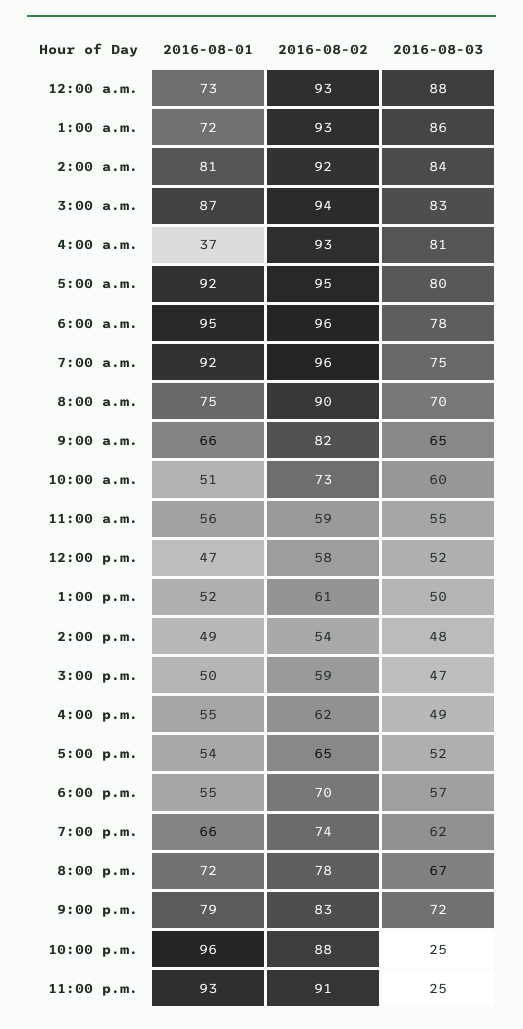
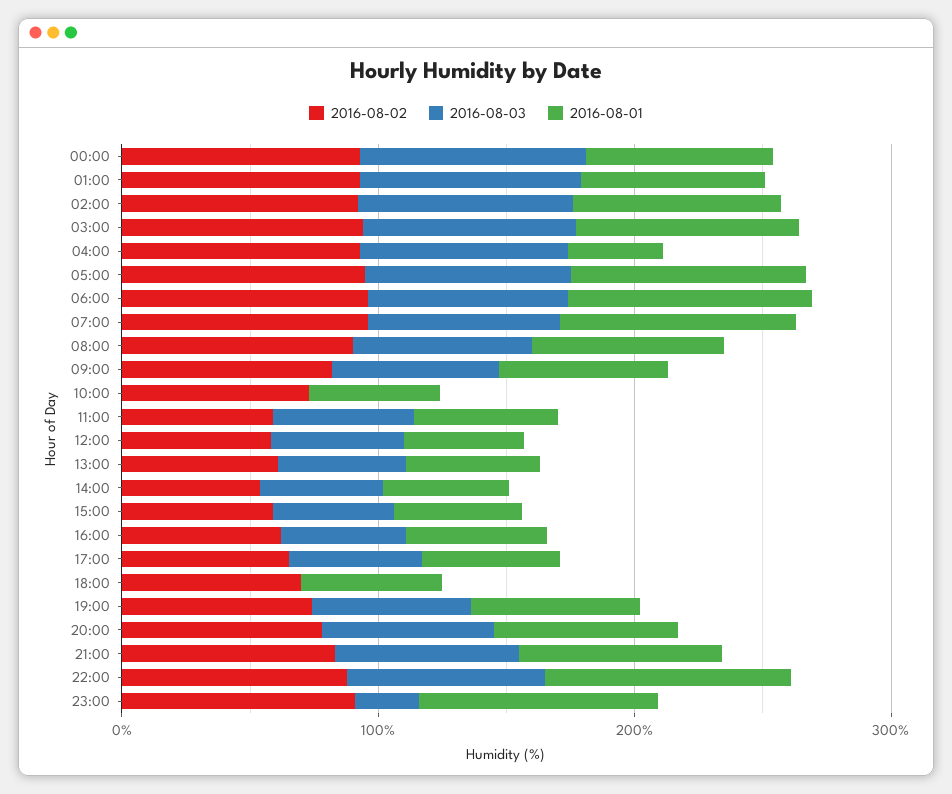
  {
    "2016-08-01": {
      "12:00 a.m.": 73,
      "1:00 a.m.": 72,
      "2:00 a.m.": 81,
      "3:00 a.m.": 87,
      "4:00 a.m.": 37,
      "5:00 a.m.": 92,
      "6:00 a.m.": 95,
      "7:00 a.m.": 92,
      "8:00 a.m.": 75,
      "9:00 a.m.": 66,
      "10:00 a.m.": 51,
      "11:00 a.m.": 56,
      "12:00 p.m.": 47,
      "1:00 p.m.": 52,
      "2:00 p.m.": 49,
      "3:00 p.m.": 50,
      "4:00 p.m.": 55,
      "5:00 p.m.": 54,
      "6:00 p.m.": 55,
      "7:00 p.m.": 66,
      "8:00 p.m.": 72,
      "9:00 p.m.": 79,
      "10:00 p.m.": 96,
      "11:00 p.m.": 93
    },
    "2016-08-02": {
      "12:00 a.m.": 93,
      "1:00 a.m.": 93,
      "2:00 a.m.": 92,
      "3:00 a.m.": 94,
      "4:00 a.m.": 93,
      "5:00 a.m.": 95,
      "6:00 a.m.": 96,
      "7:00 a.m.": 96,
      "8:00 a.m.": 90,
      "9:00 a.m.": 82,
      "10:00 a.m.": 73,
      "11:00 a.m.": 59,
      "12:00 p.m.": 58,
      "1:00 p.m.": 61,
      "2:00 p.m.": 54,
      "3:00 p.m.": 59,
      "4:00 p.m.": 62,
      "5:00 p.m.": 65,
      "6:00 p.m.": 70,
      "7:00 p.m.": 74,
      "8:00 p.m.": 78,
      "9:00 p.m.": 83,
      "10:00 p.m.": 88,
      "11:00 p.m.": 91
    },
    "2016-08-03": {
      "12:00 a.m.": 88,
      "1:00 a.m.": 86,
      "2:00 a.m.": 84,
      "3:00 a.m.": 83,
      "4:00 a.m.": 81,
      "5:00 a.m.": 80,
      "6:00 a.m.": 78,
      "7:00 a.m.": 75,
      "8:00 a.m.": 70,
      "9:00 a.m.": 65,
-     "10:00 a.m.": 60,
+     "10:00 a.m.": 0,
      "11:00 a.m.": 55,
      "12:00 p.m.": 52,
      "1:00 p.m.": 50,
      "2:00 p.m.": 48,
      "3:00 p.m.": 47,
      "4:00 p.m.": 49,
      "5:00 p.m.": 52,
-     "6:00 p.m.": 57,
+     "6:00 p.m.": 0,
      "7:00 p.m.": 62,
      "8:00 p.m.": 67,
      "9:00 p.m.": 72,
-     "10:00 p.m.": 25,
+     "10:00 p.m.": 80,
      "11:00 p.m.": 25
    }
  }

